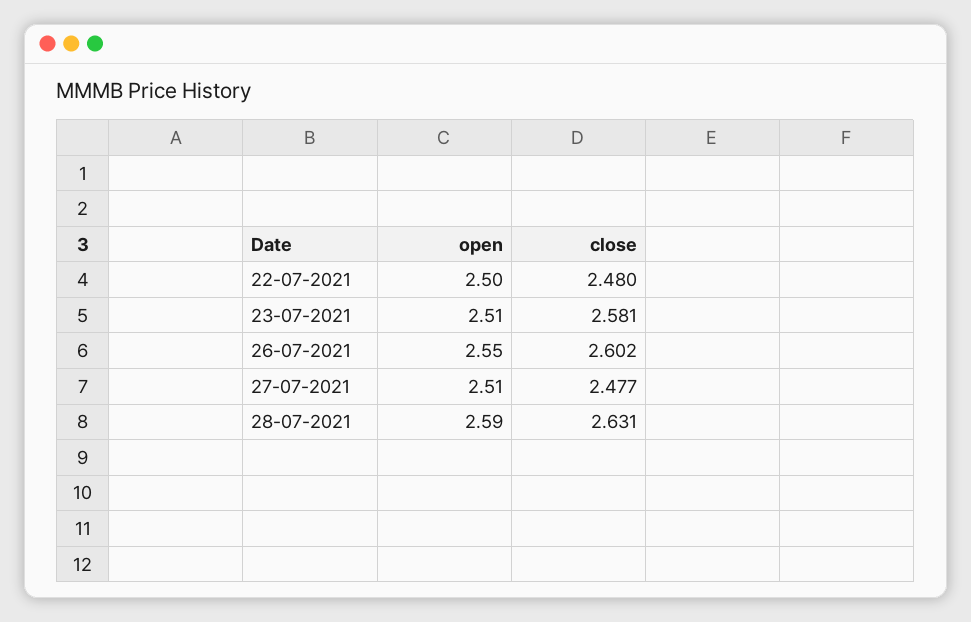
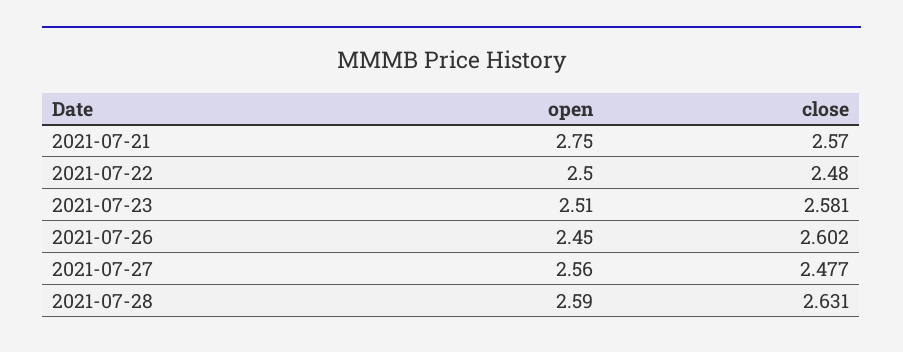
  {
    "open": {
      "22-07-2021": 2.5,
      "23-07-2021": 2.51,
-     "26-07-2021": 2.55,
+     "26-07-2021": 2.45,
-     "27-07-2021": 2.51,
+     "27-07-2021": 2.56,
-     "28-07-2021": 2.59
+     "28-07-2021": 2.59,
+     "2021-07-21": 2.75
    },
    "close": {
      "22-07-2021": 2.48,
      "23-07-2021": 2.581,
      "26-07-2021": 2.602,
      "27-07-2021": 2.477,
-     "28-07-2021": 2.631
+     "28-07-2021": 2.631,
+     "2021-07-21": 2.57
    }
  }

